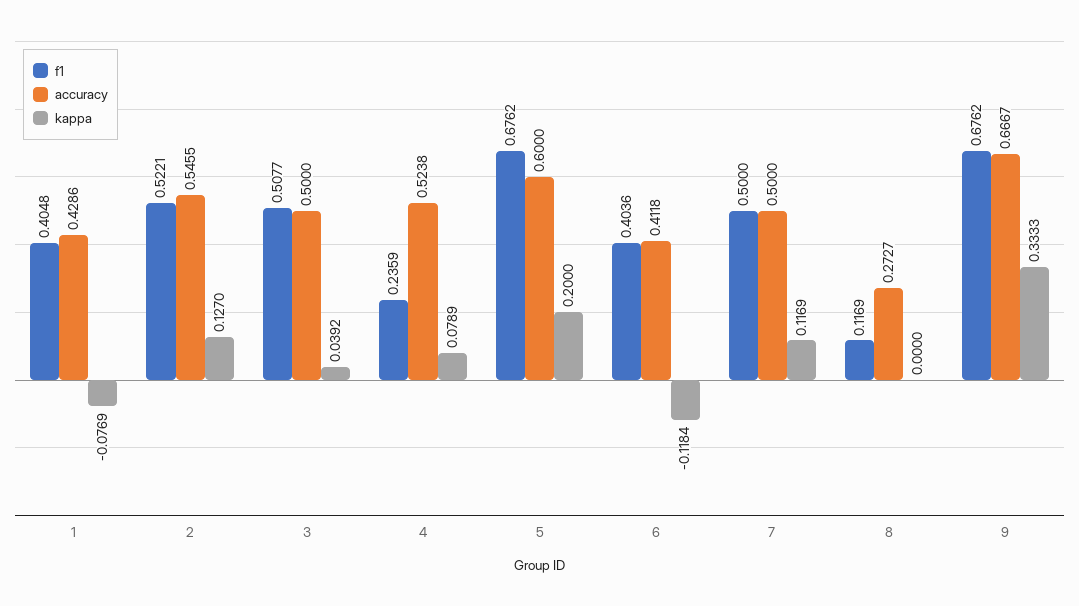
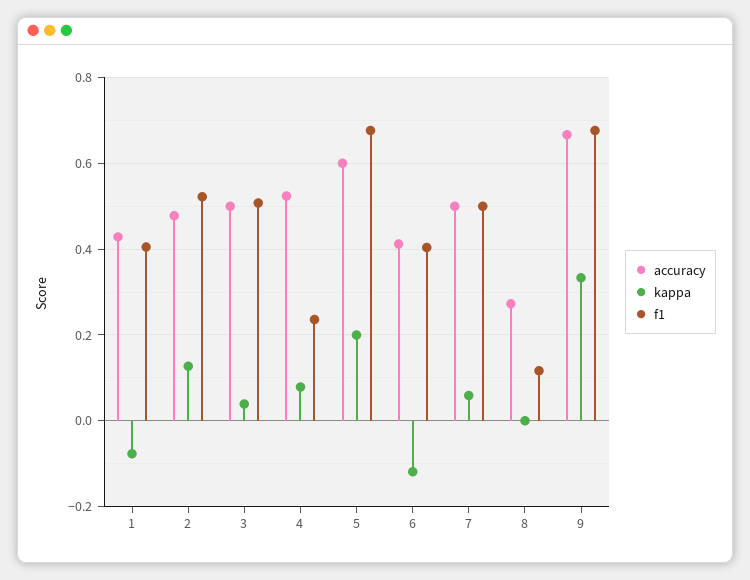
  {
    "f1": {
      "1": 0.4048,
      "2": 0.5221,
      "3": 0.5077,
      "4": 0.2359,
      "5": 0.6762,
      "6": 0.4036,
      "7": 0.5,
      "8": 0.1169,
      "9": 0.6762
    },
    "accuracy": {
      "1": 0.4286,
-     "2": 0.5455,
+     "2": 0.48,
      "3": 0.5,
      "4": 0.5238,
      "5": 0.6,
      "6": 0.4118,
      "7": 0.5,
      "8": 0.2727,
      "9": 0.6667
    },
    "kappa": {
      "1": -0.0769,
      "2": 0.127,
      "3": 0.0392,
      "4": 0.0789,
      "5": 0.2,
      "6": -0.1184,
-     "7": 0.1169,
+     "7": 0.06,
      "8": 0,
      "9": 0.3333
    }
  }

